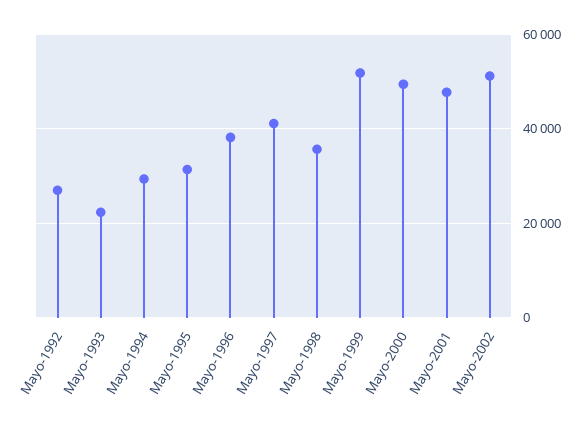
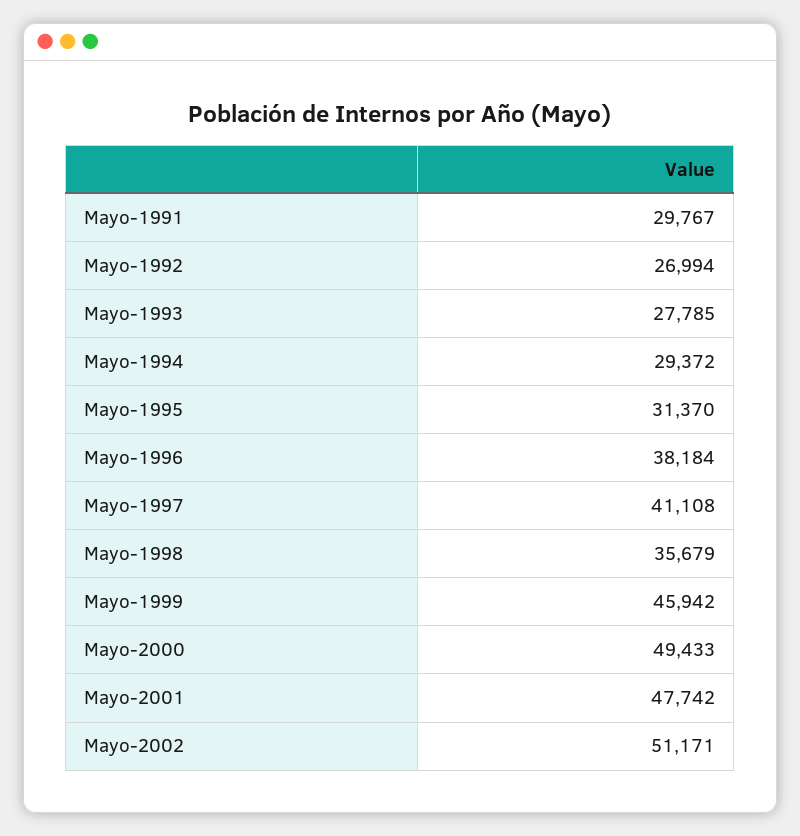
  {
    "Mayo-1992": 26994,
-   "Mayo-1993": 22000,
+   "Mayo-1993": 27785,
    "Mayo-1994": 29372,
    "Mayo-1995": 31370,
    "Mayo-1996": 38184,
    "Mayo-1997": 41108,
    "Mayo-1998": 35679,
-   "Mayo-1999": 52000,
+   "Mayo-1999": 45942,
    "Mayo-2000": 49433,
    "Mayo-2001": 47742,
-   "Mayo-2002": 51171
+   "Mayo-2002": 51171,
+   "Mayo-1991": 29767
  }

